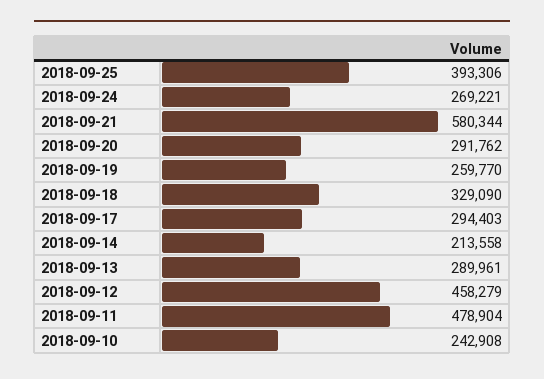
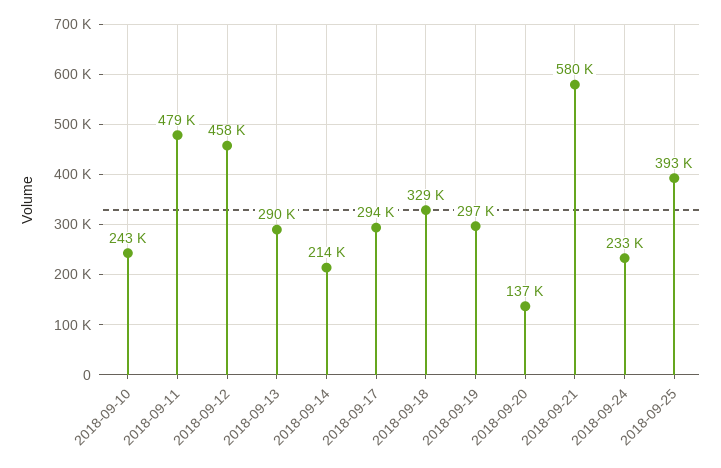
  {
    "2018-09-25": 393306,
-   "2018-09-24": 269221,
+   "2018-09-24": 233000,
    "2018-09-21": 580344,
-   "2018-09-20": 291762,
+   "2018-09-20": 137000,
-   "2018-09-19": 259770,
+   "2018-09-19": 297000,
    "2018-09-18": 329090,
    "2018-09-17": 294403,
    "2018-09-14": 213558,
    "2018-09-13": 289961,
    "2018-09-12": 458279,
    "2018-09-11": 478904,
    "2018-09-10": 242908
  }

